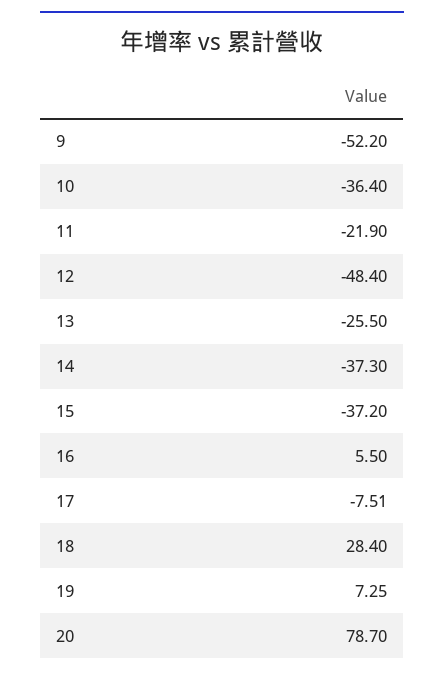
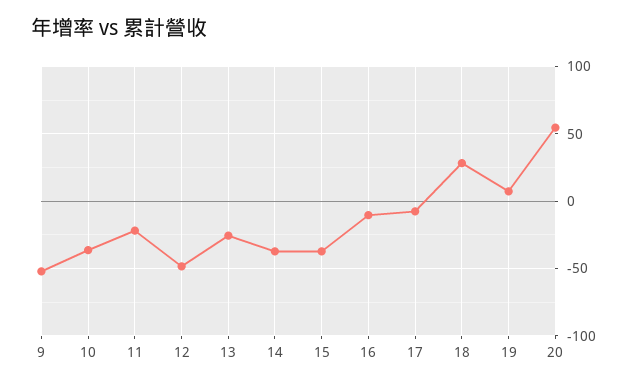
  {
    "9": -52.2,
    "10": -36.4,
    "11": -21.9,
    "12": -48.4,
    "13": -25.5,
    "14": -37.3,
    "15": -37.2,
-   "16": 5.5,
+   "16": -10,
    "17": -7.51,
    "18": 28.4,
    "19": 7.25,
-   "20": 78.7
+   "20": 55
  }

